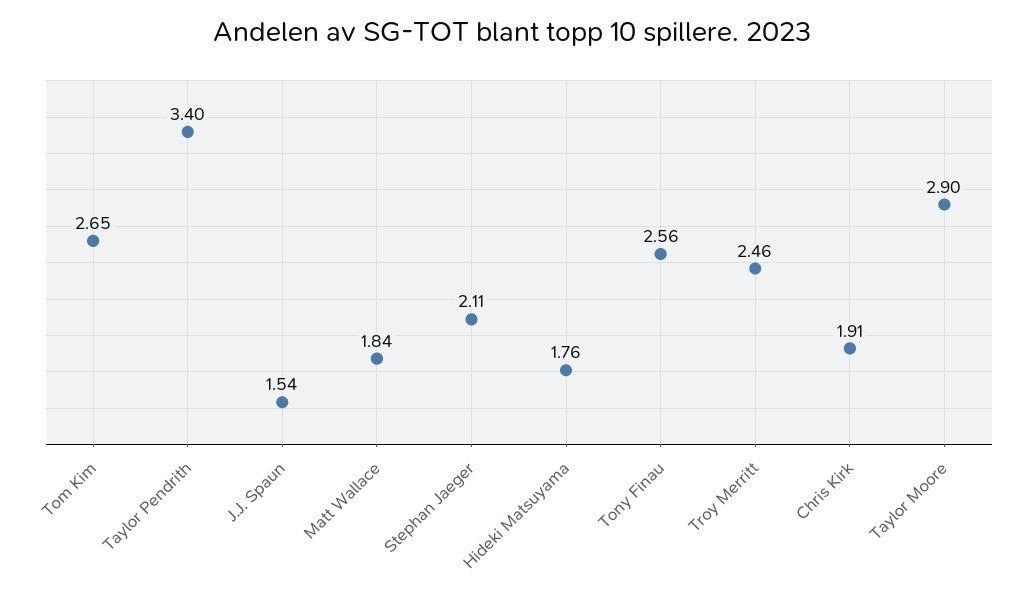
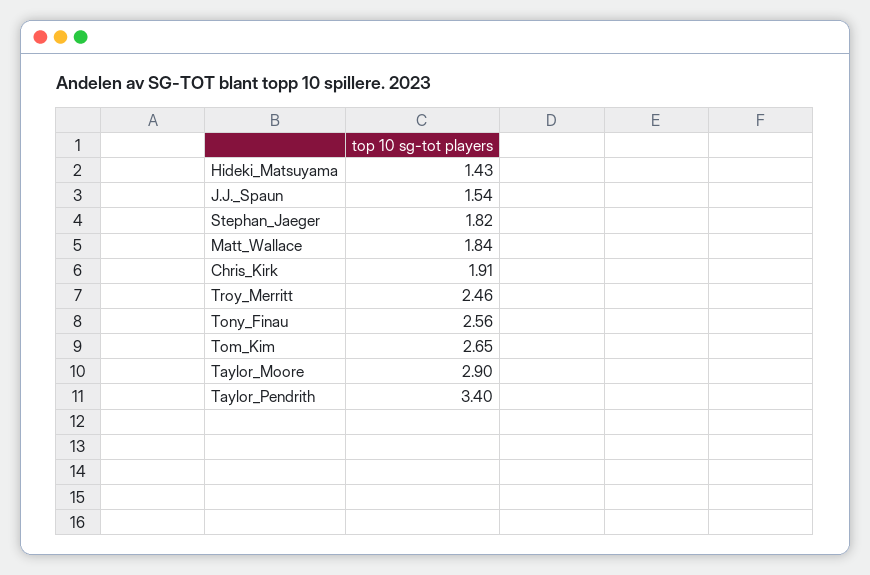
  {
    "Tom Kim": 2.65,
    "Taylor Pendrith": 3.4,
    "J.J. Spaun": 1.54,
    "Matt Wallace": 1.84,
-   "Stephan Jaeger": 2.11,
+   "Stephan Jaeger": 1.82,
-   "Hideki Matsuyama": 1.76,
+   "Hideki Matsuyama": 1.43,
    "Tony Finau": 2.56,
    "Troy Merritt": 2.46,
    "Chris Kirk": 1.91,
    "Taylor Moore": 2.9
  }

